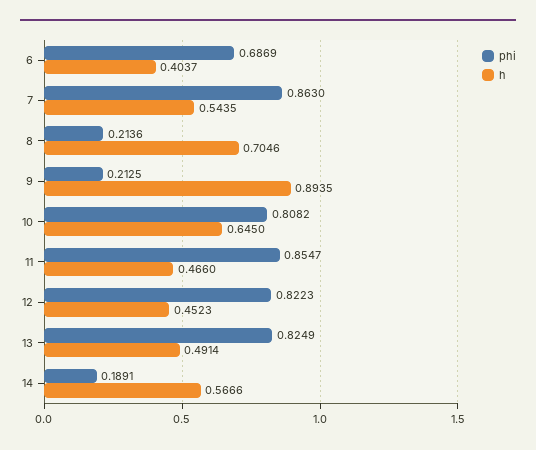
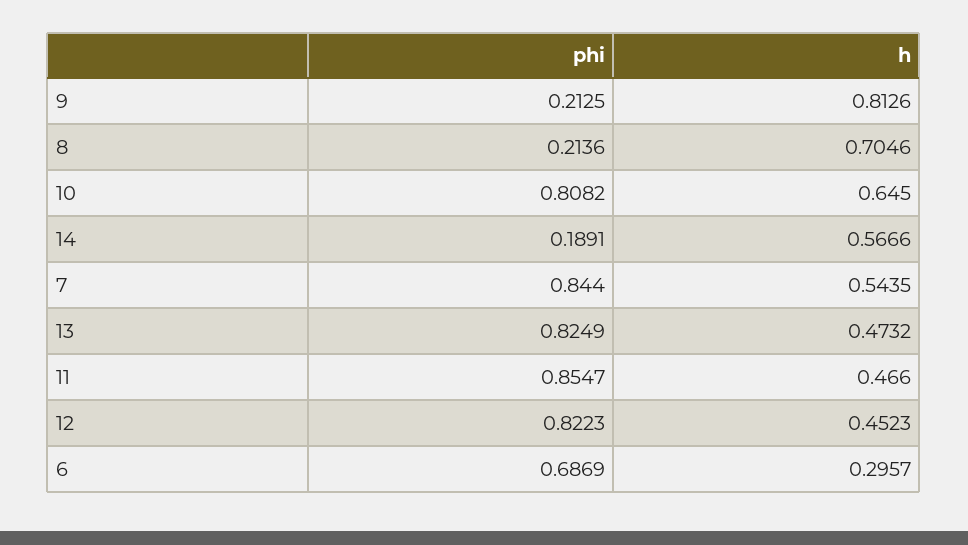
  {
    "phi": {
      "6": 0.6869,
-     "7": 0.863,
+     "7": 0.844,
      "8": 0.2136,
      "9": 0.2125,
      "10": 0.8082,
      "11": 0.8547,
      "12": 0.8223,
      "13": 0.8249,
      "14": 0.1891
    },
    "h": {
-     "6": 0.4037,
+     "6": 0.2957,
      "7": 0.5435,
      "8": 0.7046,
-     "9": 0.8935,
+     "9": 0.8126,
      "10": 0.645,
      "11": 0.466,
      "12": 0.4523,
-     "13": 0.4914,
+     "13": 0.4732,
      "14": 0.5666
    }
  }

